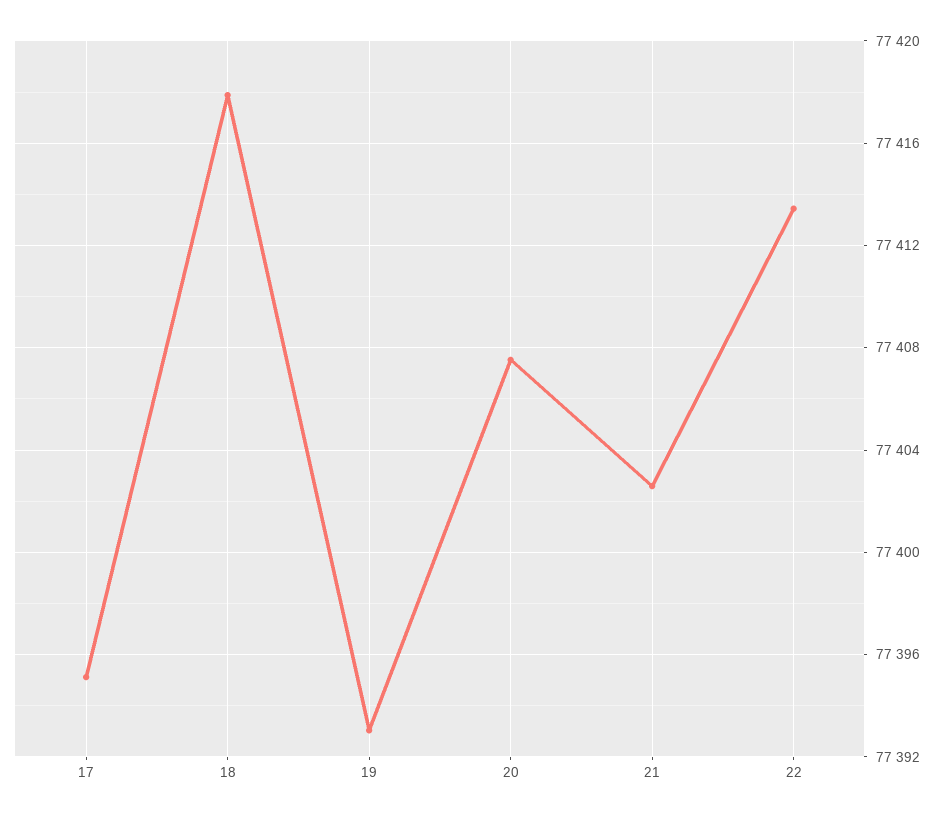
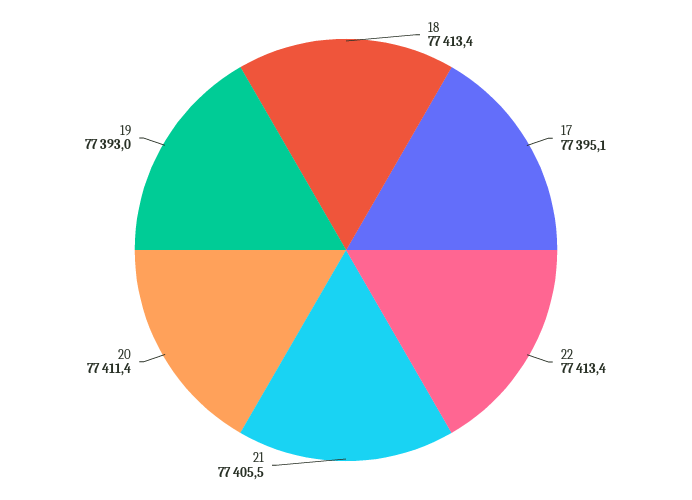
  {
    "17": 77395.1,
-   "18": 77418,
+   "18": 77413.4,
    "19": 77393,
-   "20": 77407.5,
+   "20": 77411.4,
-   "21": 77402.5,
+   "21": 77405.5,
    "22": 77413.4
  }

